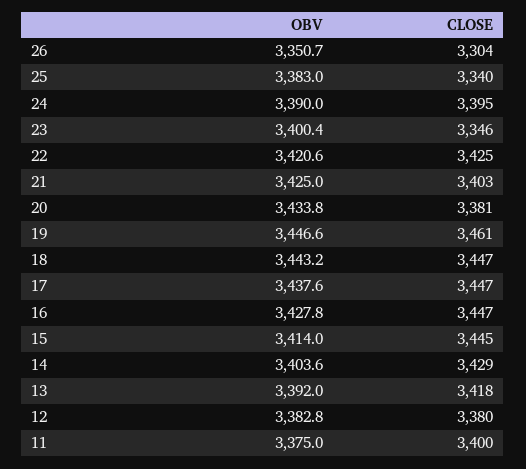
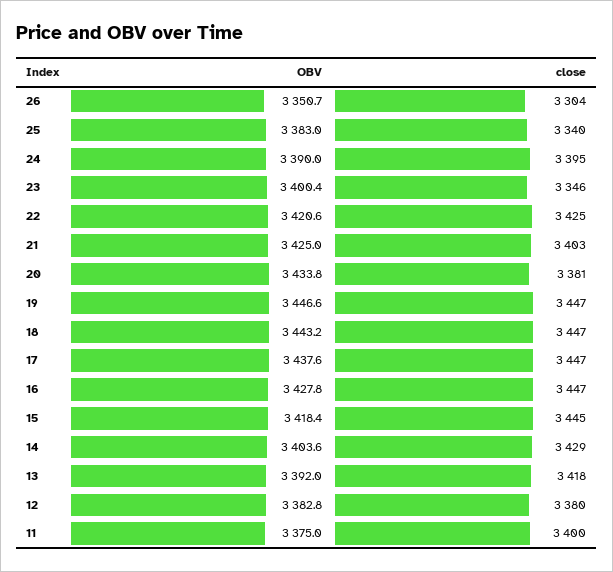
  {
    "OBV": {
      "26": 3350.7,
      "25": 3383,
      "24": 3390,
      "23": 3400.4,
      "22": 3420.6,
      "21": 3425,
      "20": 3433.8,
      "19": 3446.6,
      "18": 3443.2,
      "17": 3437.6,
      "16": 3427.8,
-     "15": 3414,
+     "15": 3418.4,
      "14": 3403.6,
      "13": 3392,
      "12": 3382.8,
      "11": 3375
    },
    "CLOSE": {
      "26": 3304,
      "25": 3340,
      "24": 3395,
      "23": 3346,
      "22": 3425,
      "21": 3403,
      "20": 3381,
-     "19": 3461,
+     "19": 3447,
      "18": 3447,
      "17": 3447,
      "16": 3447,
      "15": 3445,
      "14": 3429,
      "13": 3418,
      "12": 3380,
      "11": 3400
    }
  }

